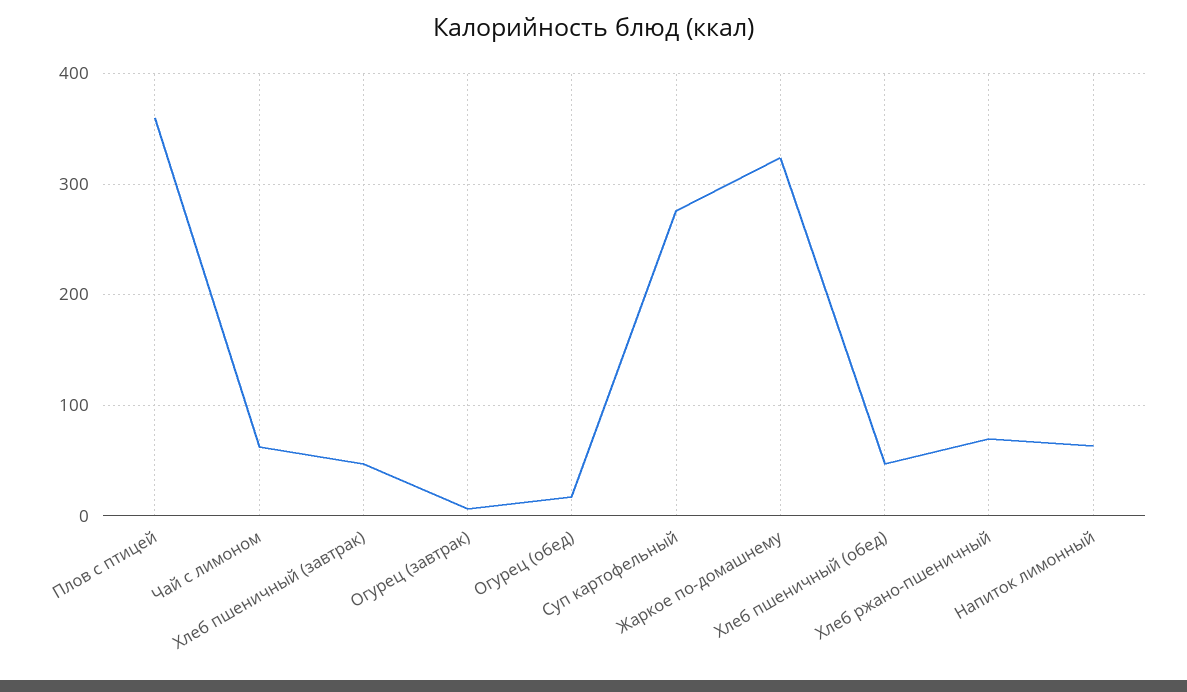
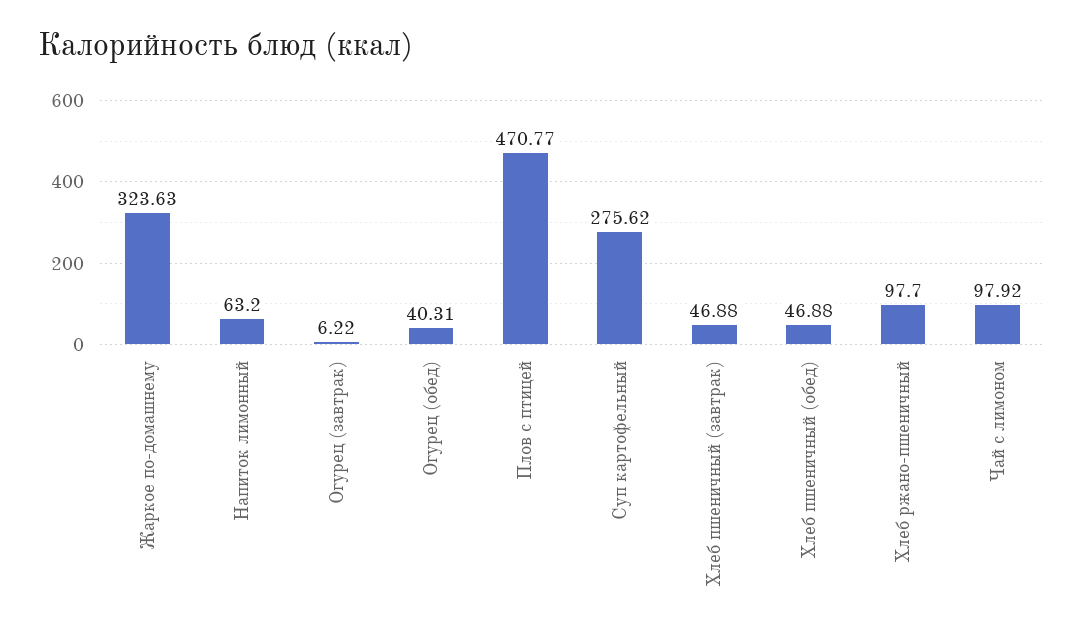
  {
-   "Плов с птицей": 360,
+   "Плов с птицей": 470.77,
-   "Чай с лимоном": 60,
+   "Чай с лимоном": 97.92,
    "Хлеб пшеничный (завтрак)": 46.88,
    "Огурец (завтрак)": 6.22,
-   "Огурец (обед)": 20,
+   "Огурец (обед)": 40.31,
    "Суп картофельный": 275.62,
    "Жаркое по-домашнему": 323.63,
    "Хлеб пшеничный (обед)": 46.88,
-   "Хлеб ржано-пшеничный": 70,
+   "Хлеб ржано-пшеничный": 97.7,
    "Напиток лимонный": 63.2
  }

